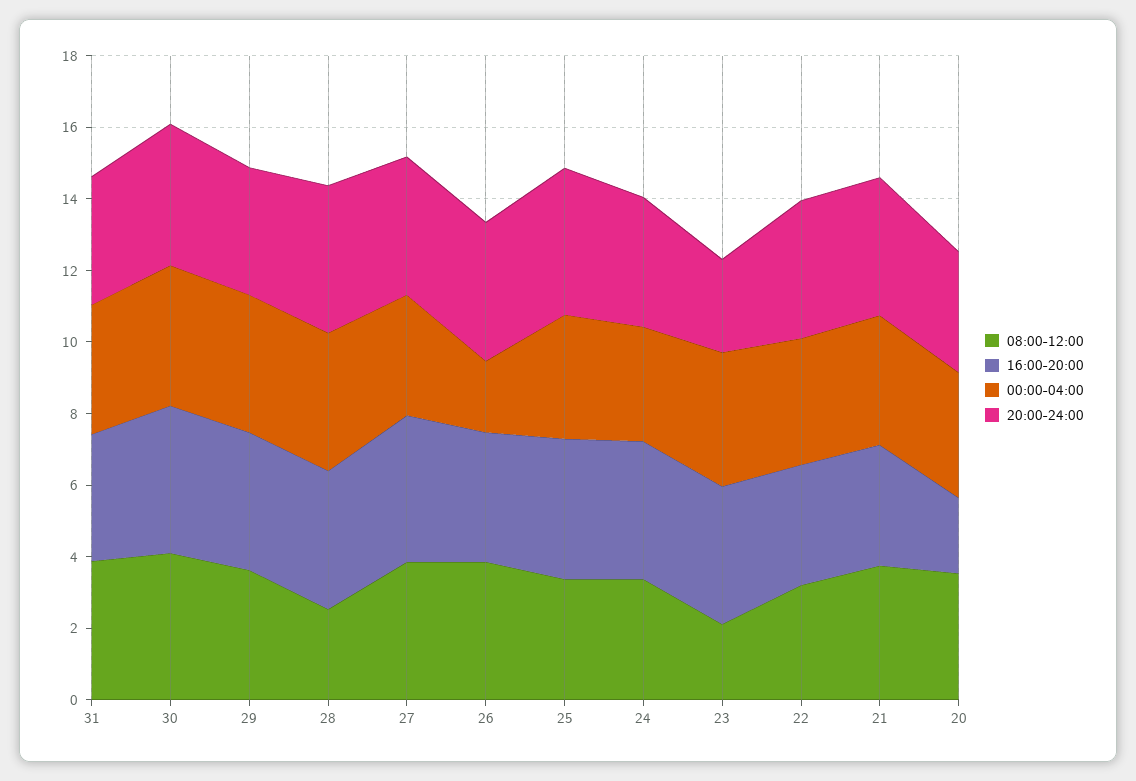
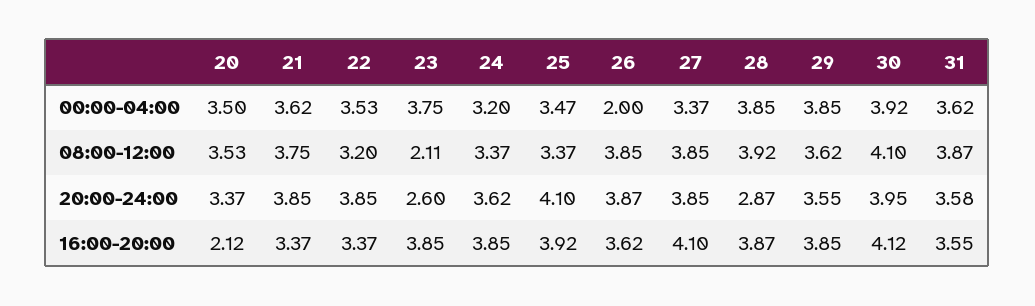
  {
    "08:00-12:00": {
      "31": 3.87,
      "30": 4.1,
      "29": 3.62,
-     "28": 2.5,
+     "28": 3.92,
      "27": 3.85,
      "26": 3.85,
      "25": 3.37,
      "24": 3.37,
      "23": 2.11,
      "22": 3.2,
      "21": 3.75,
      "20": 3.53
    },
    "16:00-20:00": {
      "31": 3.55,
      "30": 4.12,
      "29": 3.85,
      "28": 3.87,
      "27": 4.1,
      "26": 3.62,
      "25": 3.92,
      "24": 3.85,
      "23": 3.85,
      "22": 3.37,
      "21": 3.37,
      "20": 2.12
    },
    "00:00-04:00": {
      "31": 3.62,
      "30": 3.92,
      "29": 3.85,
      "28": 3.85,
      "27": 3.37,
      "26": 2,
      "25": 3.47,
      "24": 3.2,
      "23": 3.75,
      "22": 3.53,
      "21": 3.62,
      "20": 3.5
    },
    "20:00-24:00": {
      "31": 3.58,
      "30": 3.95,
      "29": 3.55,
-     "28": 4,
+     "28": 2.87,
      "27": 3.85,
      "26": 3.87,
      "25": 4.1,
      "24": 3.62,
      "23": 2.6,
      "22": 3.85,
      "21": 3.85,
      "20": 3.37
    }
  }

